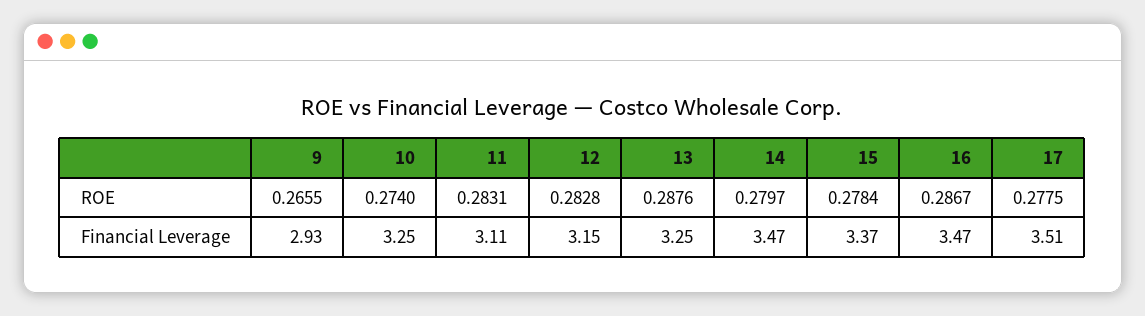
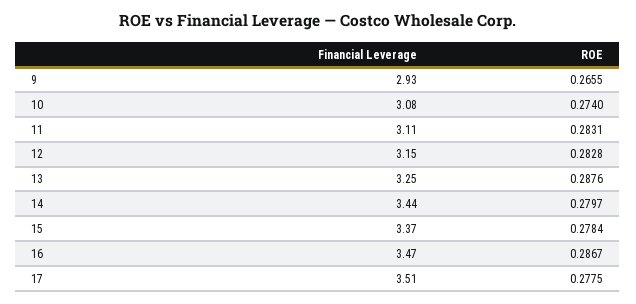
  {
    "9": {
      "ROE": 0.2655,
      "Financial Leverage": 2.93
    },
    "10": {
      "ROE": 0.274,
-     "Financial Leverage": 3.25
+     "Financial Leverage": 3.08
    },
    "11": {
      "ROE": 0.2831,
      "Financial Leverage": 3.11
    },
    "12": {
      "ROE": 0.2828,
      "Financial Leverage": 3.15
    },
    "13": {
      "ROE": 0.2876,
      "Financial Leverage": 3.25
    },
    "14": {
      "ROE": 0.2797,
-     "Financial Leverage": 3.47
+     "Financial Leverage": 3.44
    },
    "15": {
      "ROE": 0.2784,
      "Financial Leverage": 3.37
    },
    "16": {
      "ROE": 0.2867,
      "Financial Leverage": 3.47
    },
    "17": {
      "ROE": 0.2775,
      "Financial Leverage": 3.51
    }
  }

